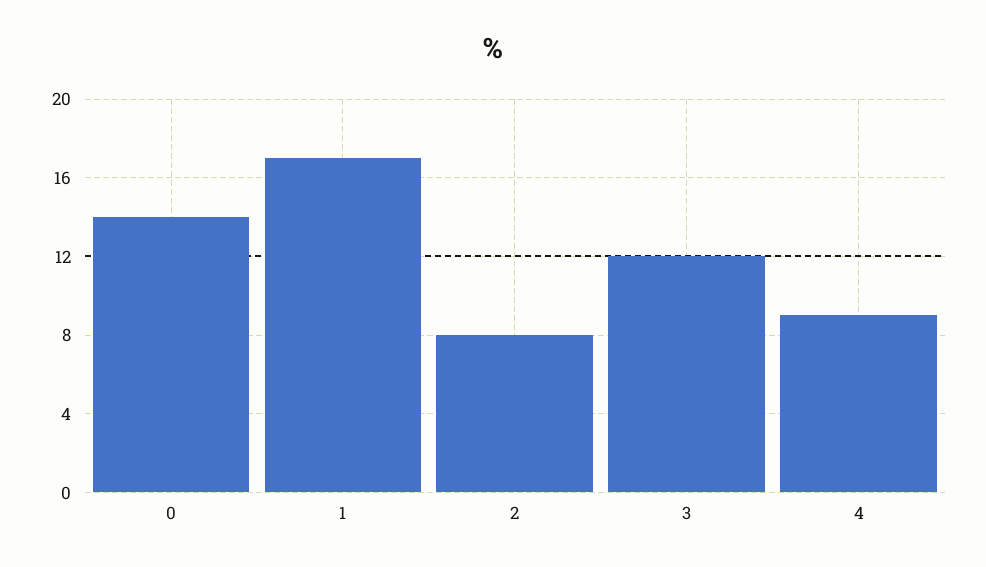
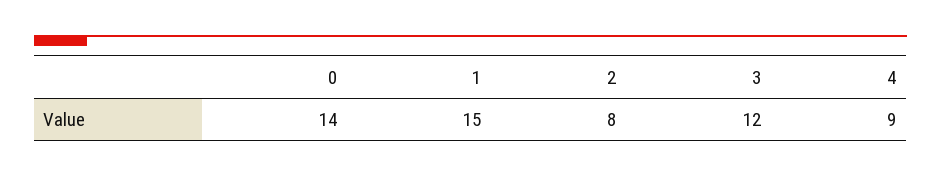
  {
    "0": 14,
-   "1": 17,
+   "1": 15,
    "2": 8,
    "3": 12,
    "4": 9
  }

